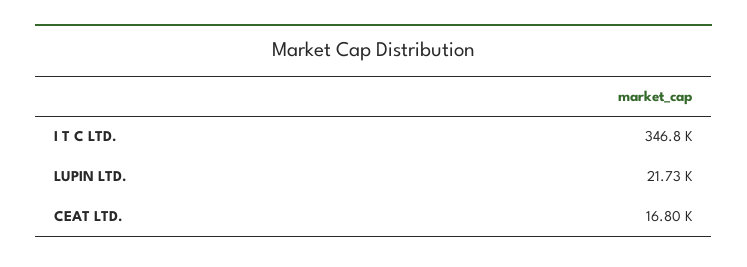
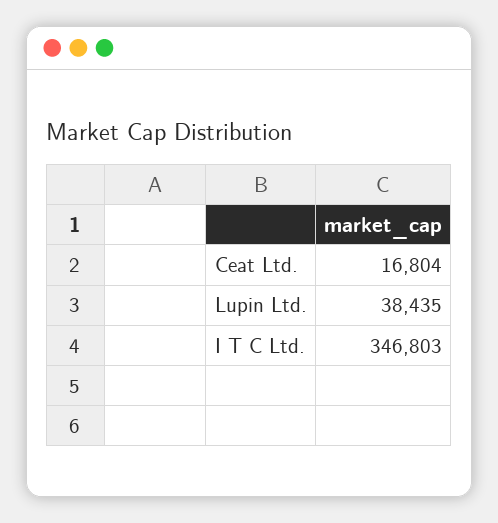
  {
    "I T C LTD.": 346803,
-   "LUPIN LTD.": 21730,
+   "LUPIN LTD.": 38435,
    "CEAT LTD.": 16804
  }

